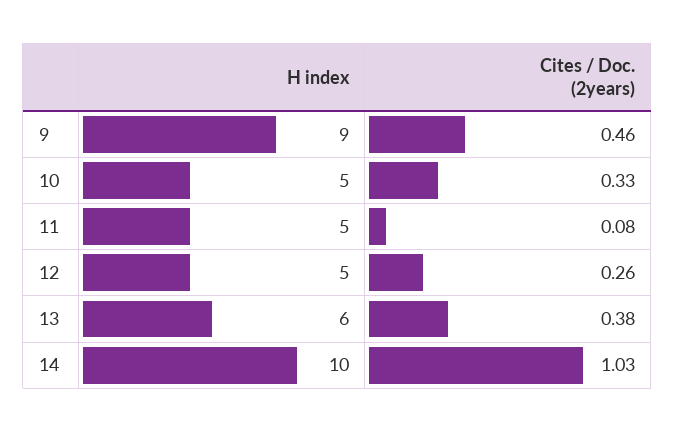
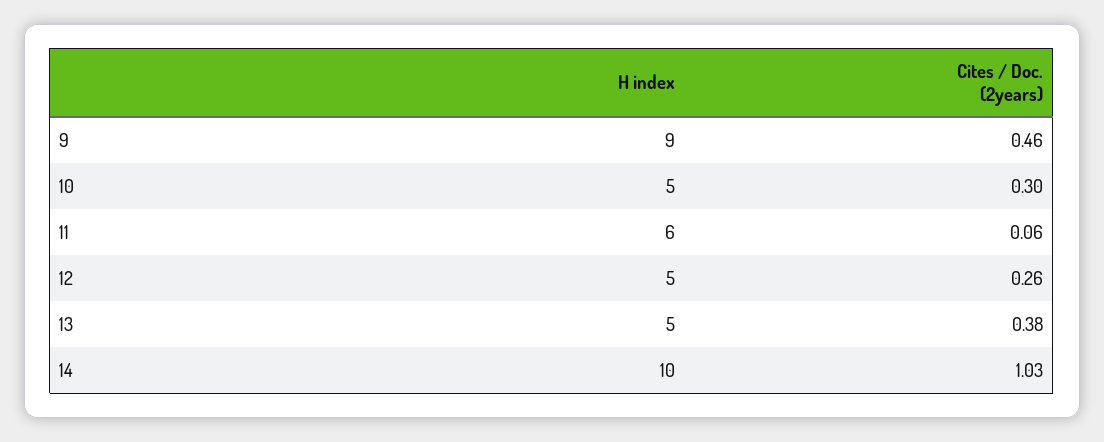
  {
    "H index": {
      "9": 9,
      "10": 5,
-     "11": 5,
+     "11": 6,
      "12": 5,
-     "13": 6,
+     "13": 5,
      "14": 10
    },
    "Cites / Doc. (2years)": {
      "9": 0.46,
-     "10": 0.33,
+     "10": 0.3,
-     "11": 0.08,
+     "11": 0.06,
      "12": 0.26,
      "13": 0.38,
      "14": 1.03
    }
  }

